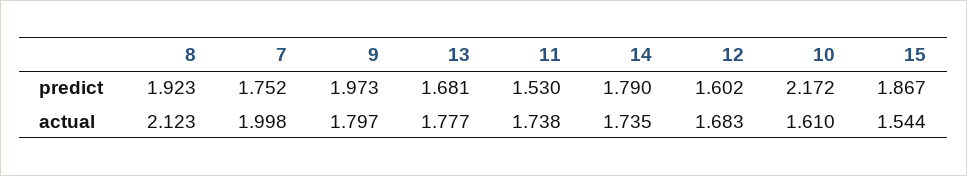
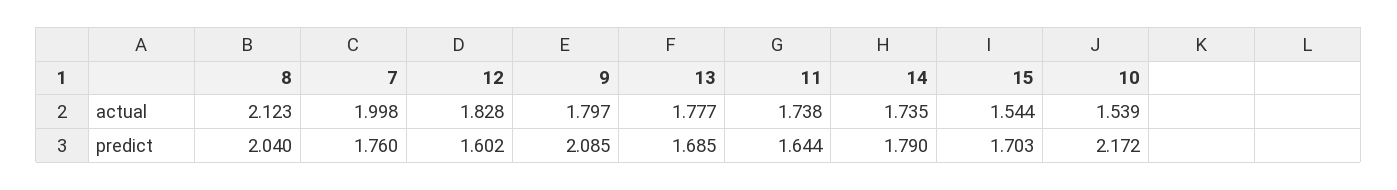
  {
    "8": {
-     "predict": 1.923,
+     "predict": 2.04,
      "actual": 2.123
    },
    "7": {
-     "predict": 1.752,
+     "predict": 1.76,
      "actual": 1.998
    },
    "9": {
-     "predict": 1.973,
+     "predict": 2.085,
      "actual": 1.797
    },
    "13": {
-     "predict": 1.681,
+     "predict": 1.685,
      "actual": 1.777
    },
    "11": {
-     "predict": 1.53,
+     "predict": 1.644,
      "actual": 1.738
    },
    "14": {
      "predict": 1.79,
      "actual": 1.735
    },
    "12": {
      "predict": 1.602,
-     "actual": 1.683
+     "actual": 1.828
    },
    "10": {
      "predict": 2.172,
-     "actual": 1.61
+     "actual": 1.539
    },
    "15": {
-     "predict": 1.867,
+     "predict": 1.703,
      "actual": 1.544
    }
  }

